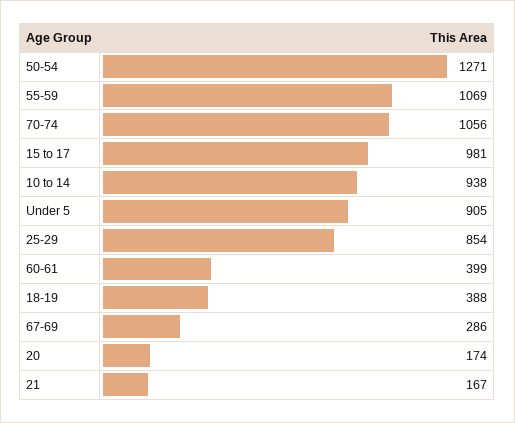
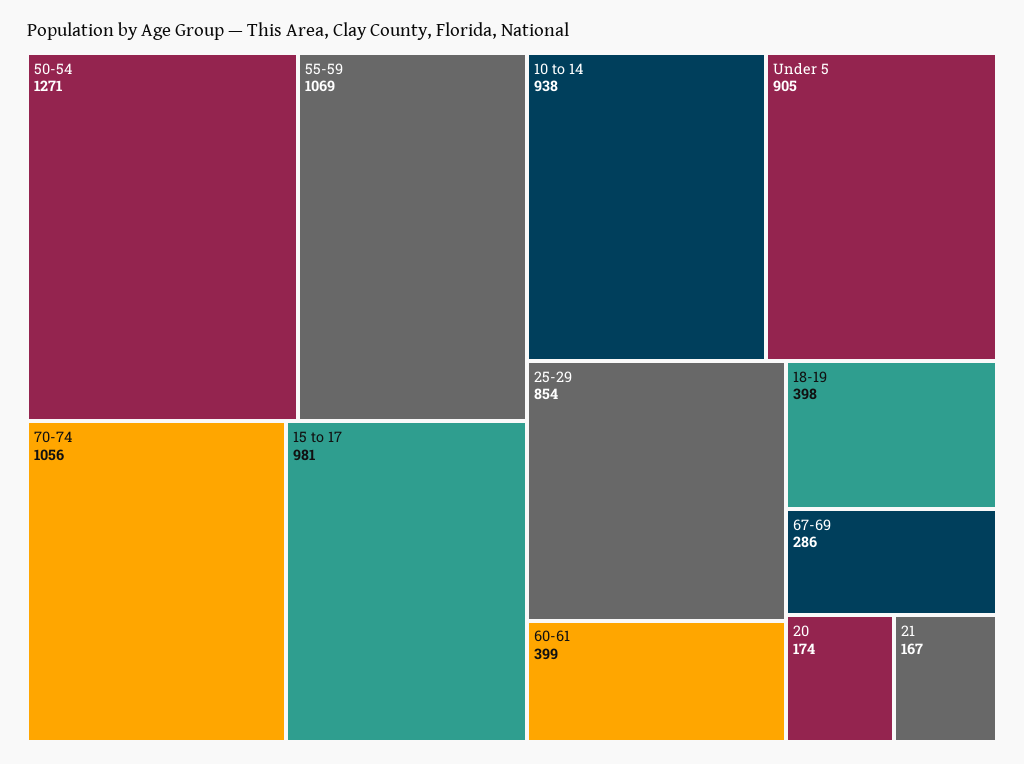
  {
    "50-54": 1271,
    "55-59": 1069,
    "70-74": 1056,
    "15 to 17": 981,
    "10 to 14": 938,
    "Under 5": 905,
    "25-29": 854,
    "60-61": 399,
-   "18-19": 388,
+   "18-19": 398,
    "67-69": 286,
    "20": 174,
    "21": 167
  }

